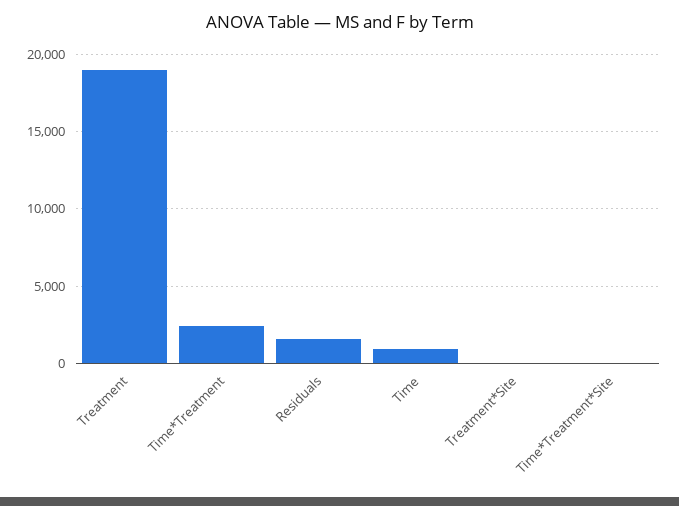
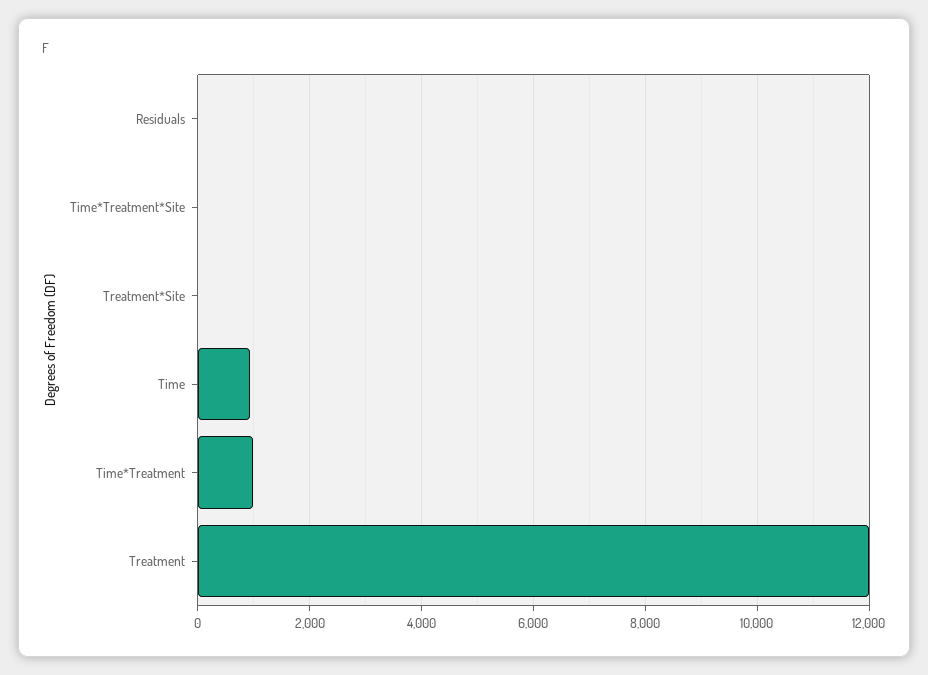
  {
-   "Treatment": 19000,
+   "Treatment": 12000,
-   "Time*Treatment": 2500,
+   "Time*Treatment": 1000,
-   "Residuals": 1500,
+   "Residuals": 0,
    "Time": 1000,
    "Treatment*Site": 0,
    "Time*Treatment*Site": 0
  }

